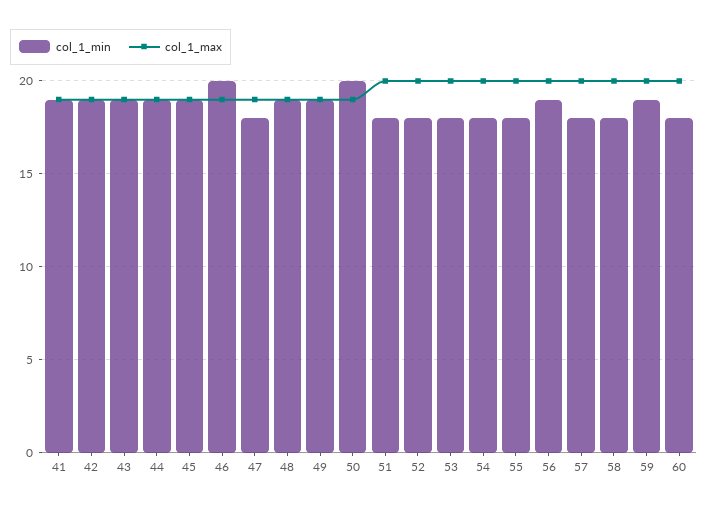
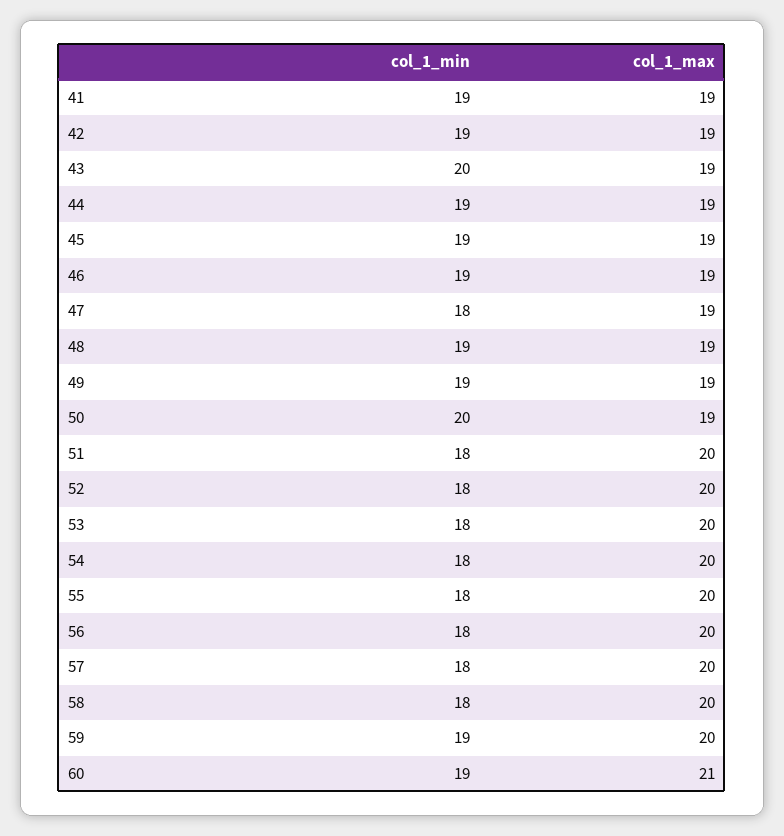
  {
    "col_1_min": {
      "41": 19,
      "42": 19,
-     "43": 19,
+     "43": 20,
      "44": 19,
      "45": 19,
-     "46": 20,
+     "46": 19,
      "47": 18,
      "48": 19,
      "49": 19,
      "50": 20,
      "51": 18,
      "52": 18,
      "53": 18,
      "54": 18,
      "55": 18,
-     "56": 19,
+     "56": 18,
      "57": 18,
      "58": 18,
      "59": 19,
-     "60": 18
+     "60": 19
    },
    "col_1_max": {
      "41": 19,
      "42": 19,
      "43": 19,
      "44": 19,
      "45": 19,
      "46": 19,
      "47": 19,
      "48": 19,
      "49": 19,
      "50": 19,
      "51": 20,
      "52": 20,
      "53": 20,
      "54": 20,
      "55": 20,
      "56": 20,
      "57": 20,
      "58": 20,
      "59": 20,
-     "60": 20
+     "60": 21
    }
  }

